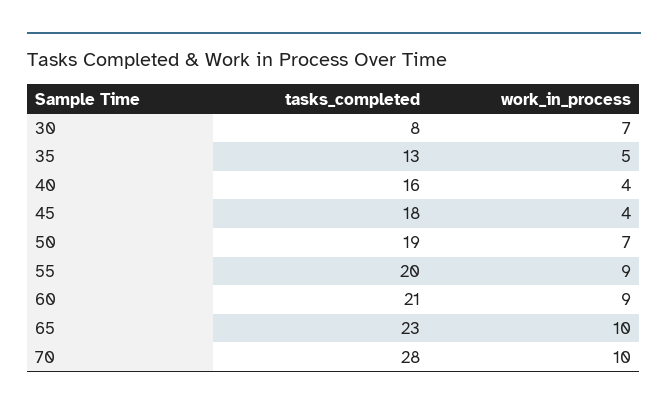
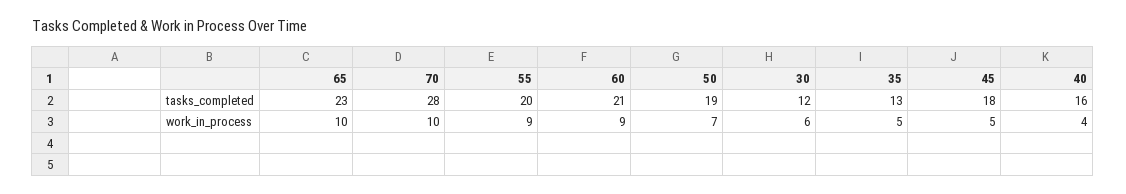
  {
    "tasks_completed": {
-     "30": 8,
+     "30": 12,
      "35": 13,
      "40": 16,
      "45": 18,
      "50": 19,
      "55": 20,
      "60": 21,
      "65": 23,
      "70": 28
    },
    "work_in_process": {
-     "30": 7,
+     "30": 6,
      "35": 5,
      "40": 4,
-     "45": 4,
+     "45": 5,
      "50": 7,
      "55": 9,
      "60": 9,
      "65": 10,
      "70": 10
    }
  }

